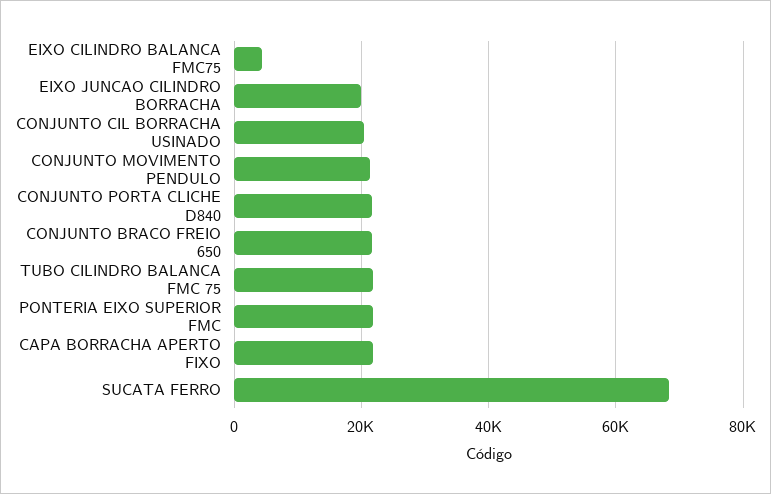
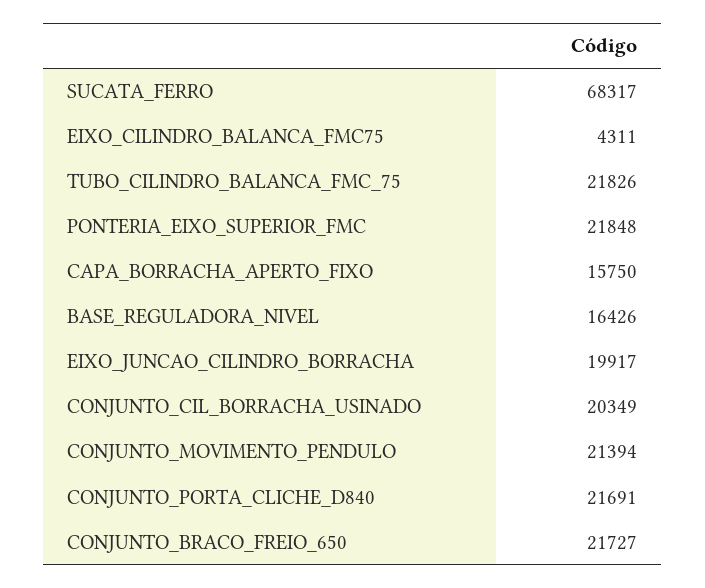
  {
    "EIXO CILINDRO BALANCA FMC75": 4311,
    "EIXO JUNCAO CILINDRO BORRACHA": 19917,
    "CONJUNTO CIL BORRACHA USINADO": 20349,
    "CONJUNTO MOVIMENTO PENDULO": 21394,
    "CONJUNTO PORTA CLICHE D840": 21691,
    "CONJUNTO BRACO FREIO 650": 21727,
    "TUBO CILINDRO BALANCA FMC 75": 21826,
    "PONTERIA EIXO SUPERIOR FMC": 21848,
-   "CAPA BORRACHA APERTO FIXO": 22000,
+   "CAPA BORRACHA APERTO FIXO": 15750,
-   "SUCATA FERRO": 68317
+   "SUCATA FERRO": 68317,
+   "BASE_REGULADORA_NIVEL": 16426
  }

